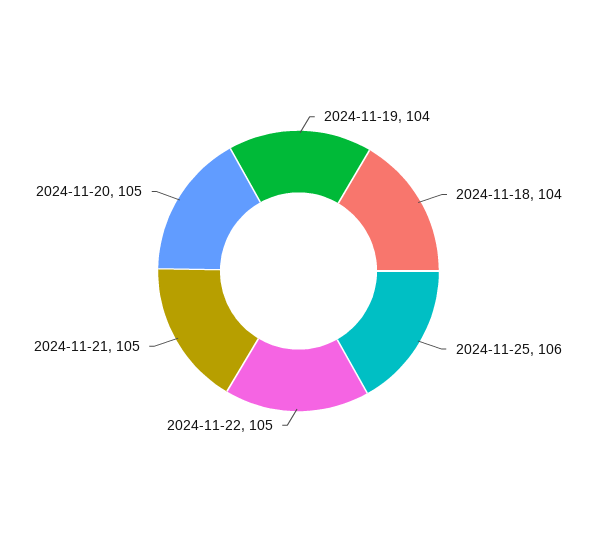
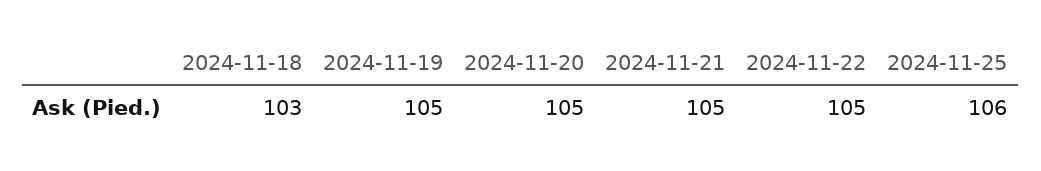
  {
-   "2024-11-19": 104,
+   "2024-11-19": 105,
-   "2024-11-18": 104,
+   "2024-11-18": 103,
    "2024-11-25": 106,
    "2024-11-22": 105,
    "2024-11-21": 105,
    "2024-11-20": 105
  }

